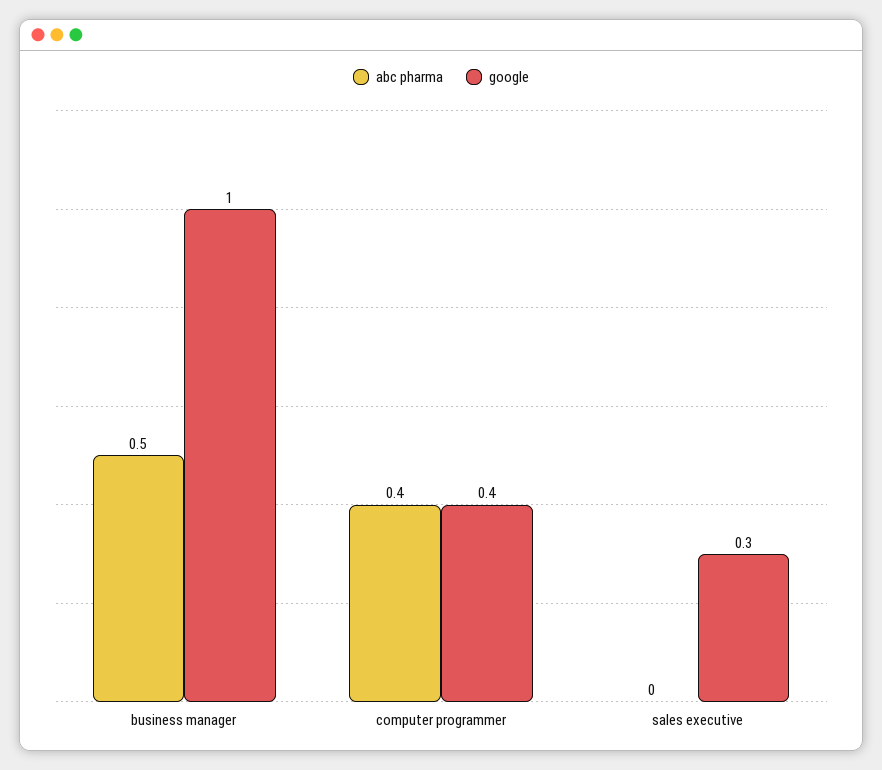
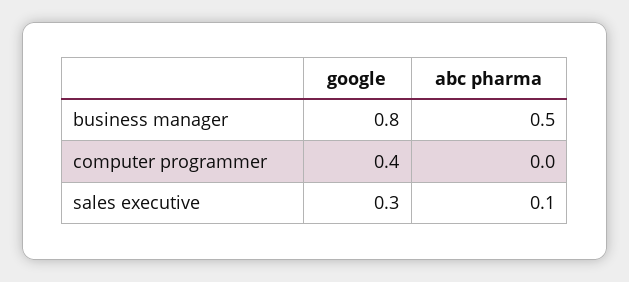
  {
    "abc pharma": {
      "business manager": 0.5,
-     "computer programmer": 0.4,
+     "computer programmer": 0,
-     "sales executive": 0
+     "sales executive": 0.1
    },
    "google": {
-     "business manager": 1,
+     "business manager": 0.8,
      "computer programmer": 0.4,
      "sales executive": 0.3
    }
  }

